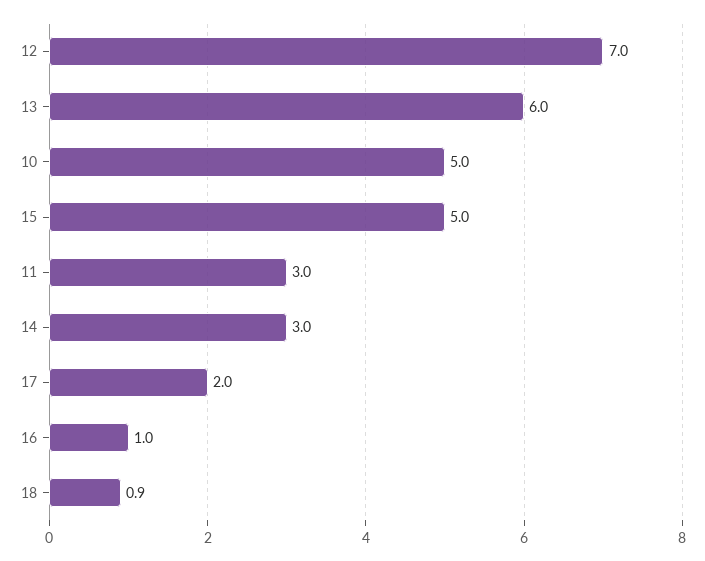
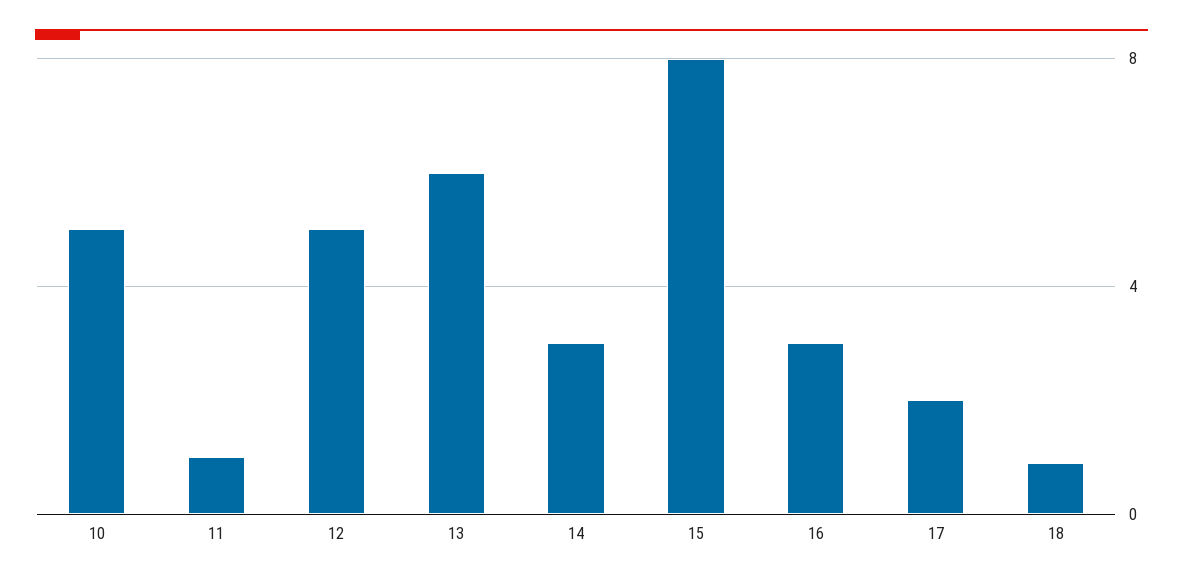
  {
-   "12": 7,
+   "12": 5,
    "13": 6,
    "10": 5,
-   "15": 5,
+   "15": 8,
-   "11": 3,
+   "11": 1,
    "14": 3,
    "17": 2,
-   "16": 1,
+   "16": 3,
    "18": 0.9
  }

